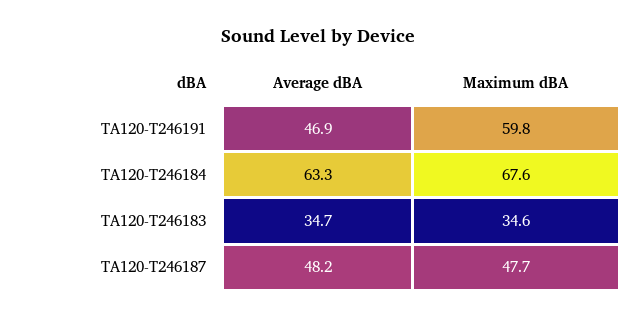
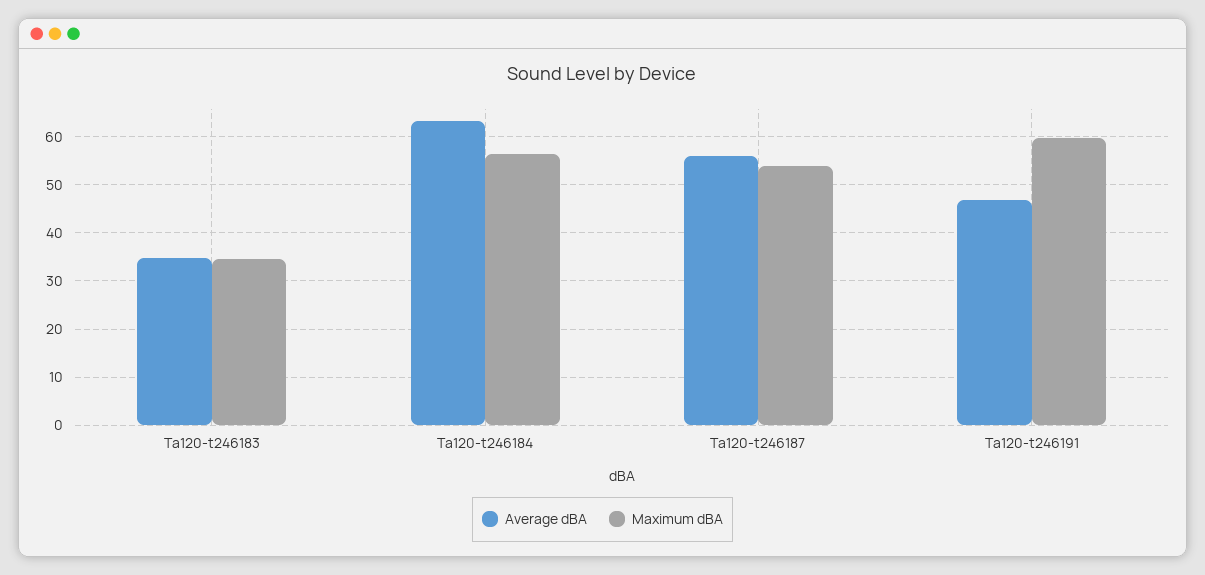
  {
    "Average dBA": {
      "TA120-T246191": 46.9,
      "TA120-T246184": 63.3,
      "TA120-T246183": 34.7,
-     "TA120-T246187": 48.2
+     "TA120-T246187": 56
    },
    "Maximum dBA": {
      "TA120-T246191": 59.8,
-     "TA120-T246184": 67.6,
+     "TA120-T246184": 56,
      "TA120-T246183": 34.6,
-     "TA120-T246187": 47.7
+     "TA120-T246187": 54
    }
  }

